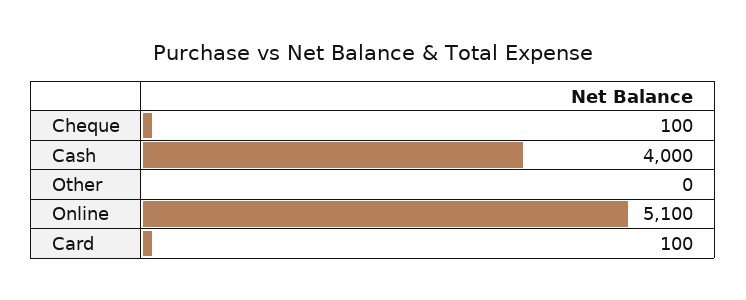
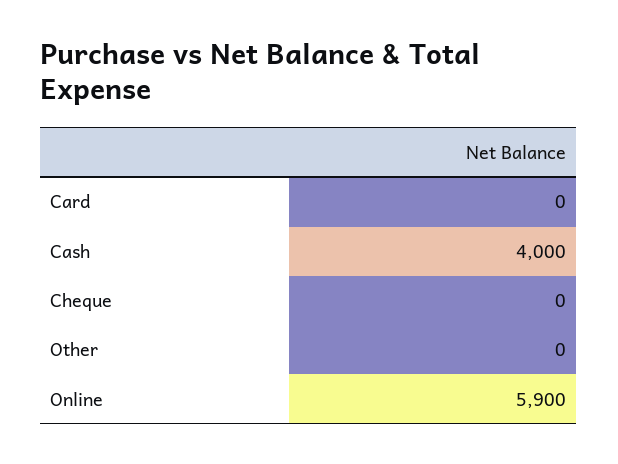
  {
-   "Cheque": 100,
+   "Cheque": 0,
    "Cash": 4000,
    "Other": 0,
-   "Online": 5100,
+   "Online": 5900,
-   "Card": 100
+   "Card": 0
  }

